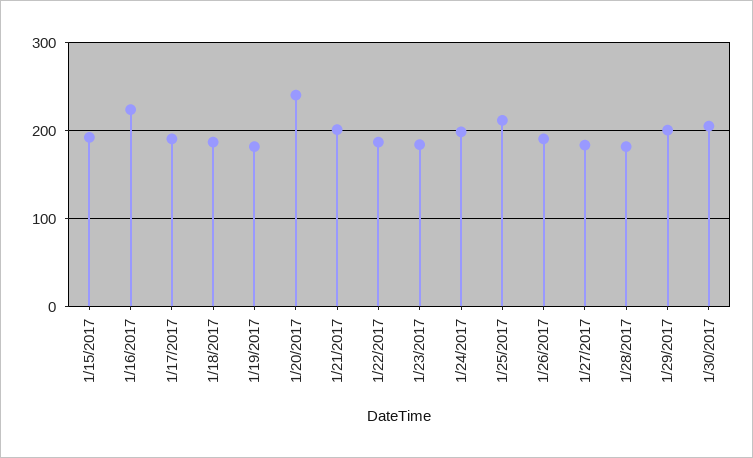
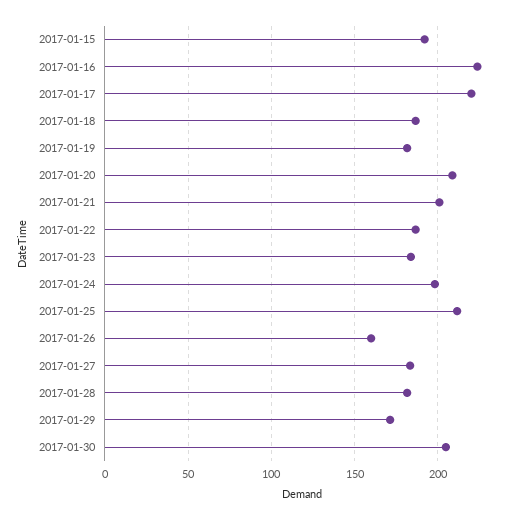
  {
    "1/15/2017": 190,
    "1/16/2017": 225,
-   "1/17/2017": 190,
+   "1/17/2017": 220,
    "1/18/2017": 185,
    "1/19/2017": 180,
-   "1/20/2017": 240,
+   "1/20/2017": 210,
    "1/21/2017": 200,
    "1/22/2017": 185,
    "1/23/2017": 185,
    "1/24/2017": 200,
    "1/25/2017": 210,
-   "1/26/2017": 190,
+   "1/26/2017": 160,
    "1/27/2017": 185,
    "1/28/2017": 180,
-   "1/29/2017": 200,
+   "1/29/2017": 170,
    "1/30/2017": 205
  }

